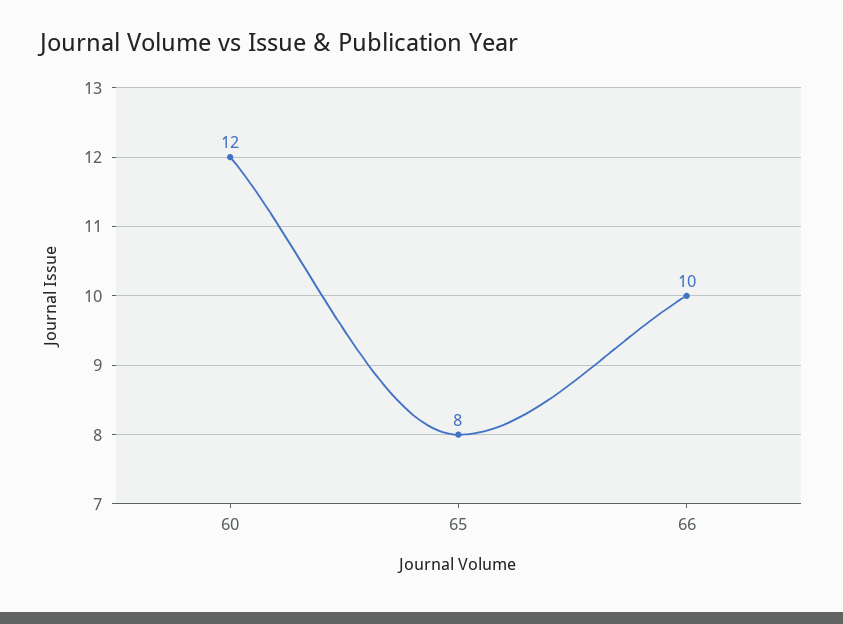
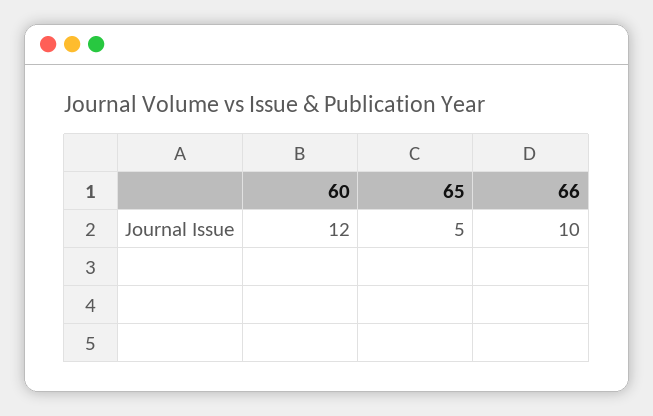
  {
    "60": 12,
-   "65": 8,
+   "65": 5,
    "66": 10
  }

